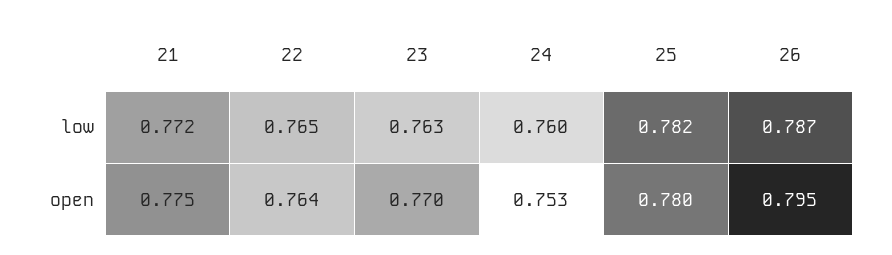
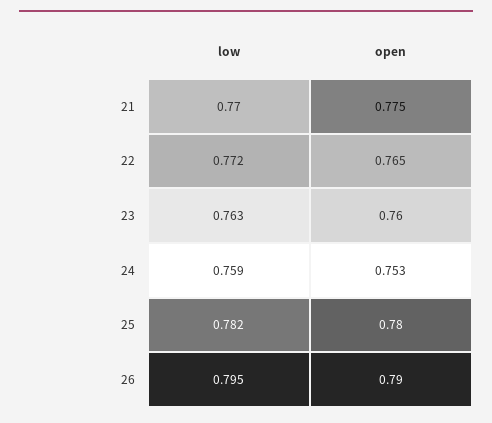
  {
    "21": {
-     "low": 0.772,
+     "low": 0.77,
      "open": 0.775
    },
    "22": {
-     "low": 0.765,
+     "low": 0.772,
-     "open": 0.764
+     "open": 0.765
    },
    "23": {
      "low": 0.763,
-     "open": 0.77
+     "open": 0.76
    },
    "24": {
-     "low": 0.76,
+     "low": 0.759,
      "open": 0.753
    },
    "25": {
      "low": 0.782,
      "open": 0.78
    },
    "26": {
-     "low": 0.787,
+     "low": 0.795,
-     "open": 0.795
+     "open": 0.79
    }
  }

